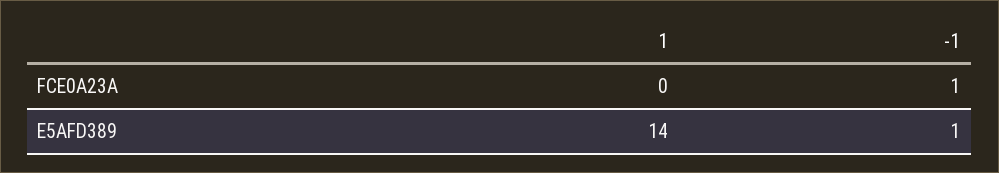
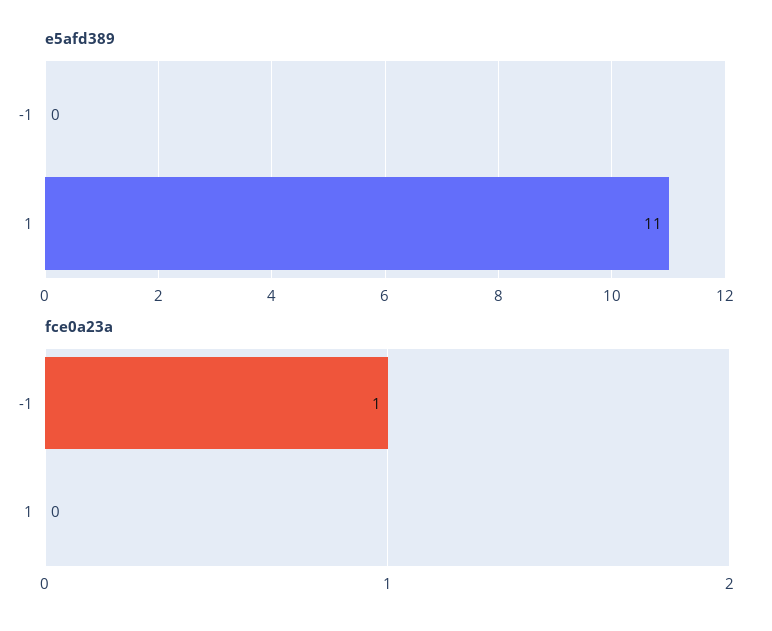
  {
    "FCE0A23A": {
      "1": 0,
      "-1": 1
    },
    "E5AFD389": {
-     "1": 14,
+     "1": 11,
-     "-1": 1
+     "-1": 0
    }
  }

